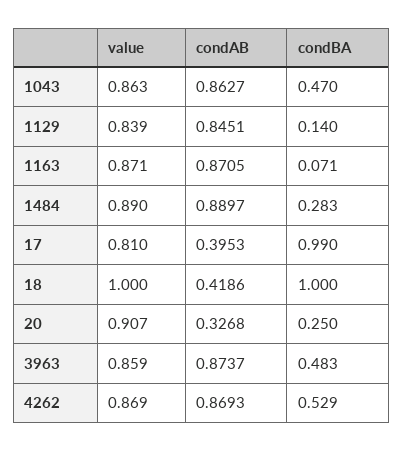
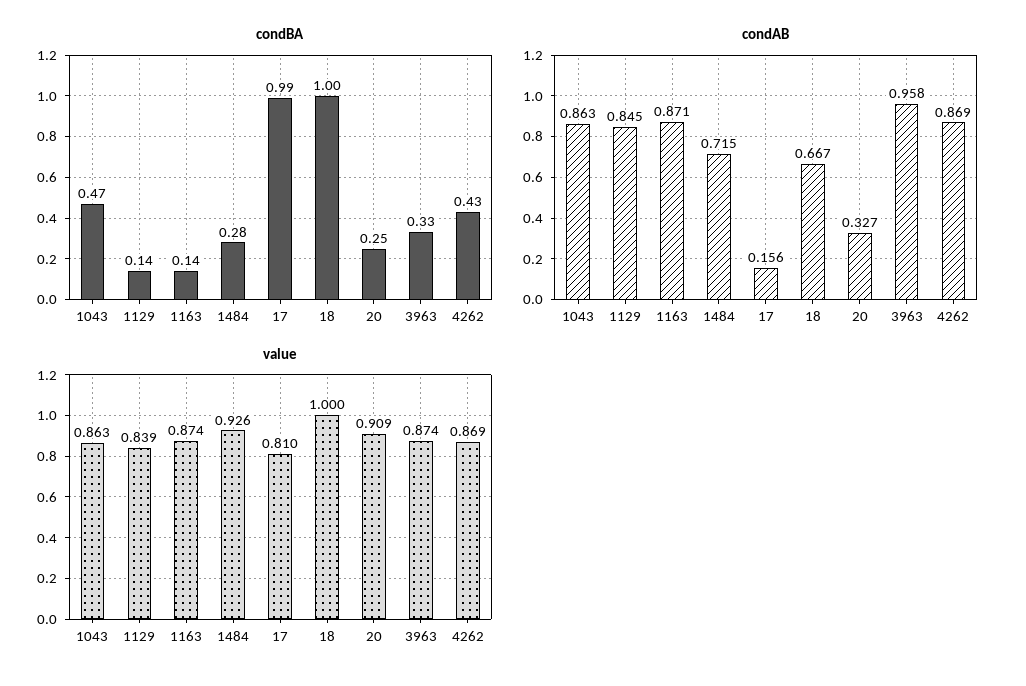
  {
    "value": {
      "1043": 0.863,
      "1129": 0.839,
-     "1163": 0.871,
+     "1163": 0.874,
-     "1484": 0.89,
+     "1484": 0.926,
      "17": 0.81,
      "18": 1,
-     "20": 0.907,
+     "20": 0.909,
-     "3963": 0.859,
+     "3963": 0.874,
      "4262": 0.869
    },
    "condAB": {
      "1043": 0.8627,
      "1129": 0.8451,
      "1163": 0.8705,
-     "1484": 0.8897,
+     "1484": 0.715,
-     "17": 0.3953,
+     "17": 0.156,
-     "18": 0.4186,
+     "18": 0.667,
      "20": 0.3268,
-     "3963": 0.8737,
+     "3963": 0.958,
      "4262": 0.8693
    },
    "condBA": {
      "1043": 0.47,
      "1129": 0.14,
-     "1163": 0.071,
+     "1163": 0.14,
      "1484": 0.283,
      "17": 0.99,
      "18": 1,
      "20": 0.25,
-     "3963": 0.483,
+     "3963": 0.33,
-     "4262": 0.529
+     "4262": 0.43
    }
  }

